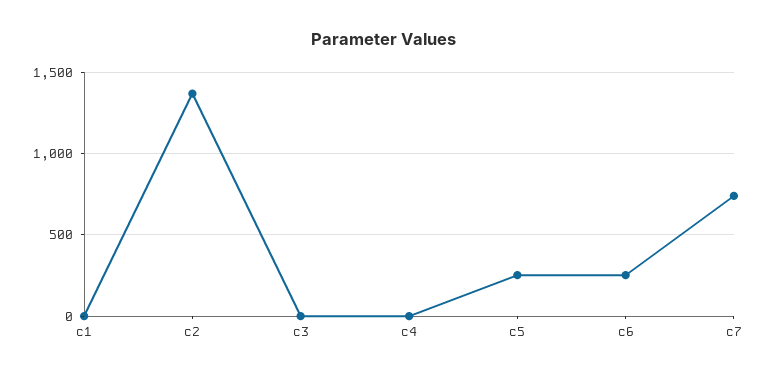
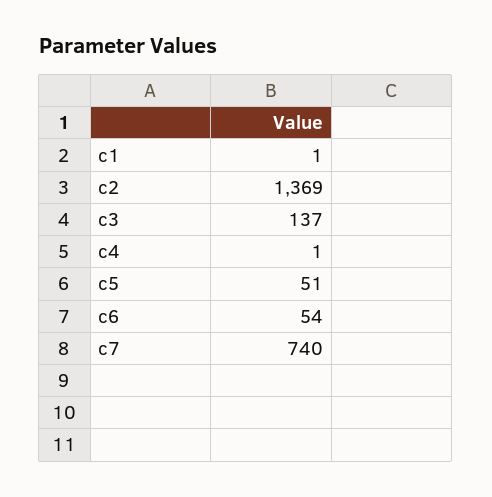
  {
    "c1": 1,
    "c2": 1369,
-   "c3": 0,
+   "c3": 137,
    "c4": 1,
-   "c5": 250,
+   "c5": 51,
-   "c6": 250,
+   "c6": 54,
    "c7": 740
  }

